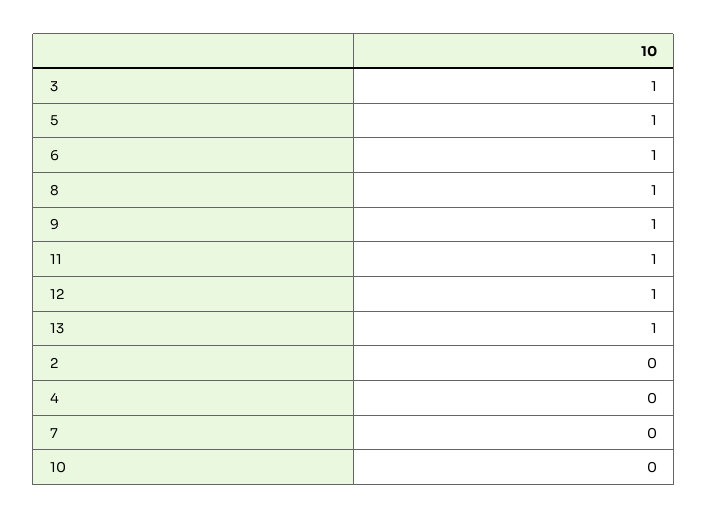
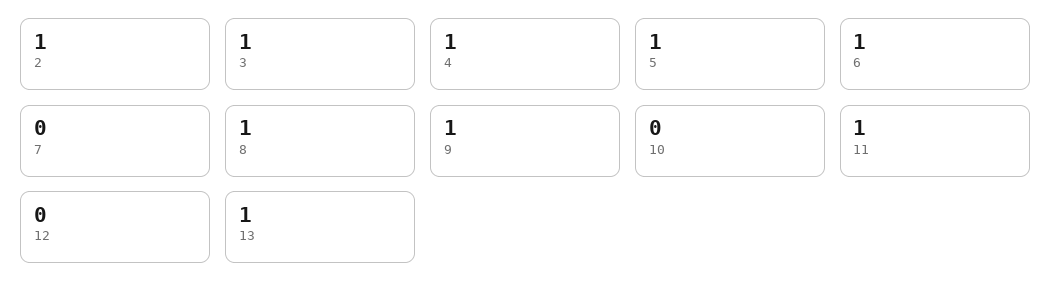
  {
    "3": 1,
    "5": 1,
    "6": 1,
    "8": 1,
    "9": 1,
    "11": 1,
-   "12": 1,
+   "12": 0,
    "13": 1,
-   "2": 0,
+   "2": 1,
-   "4": 0,
+   "4": 1,
    "7": 0,
    "10": 0
  }

